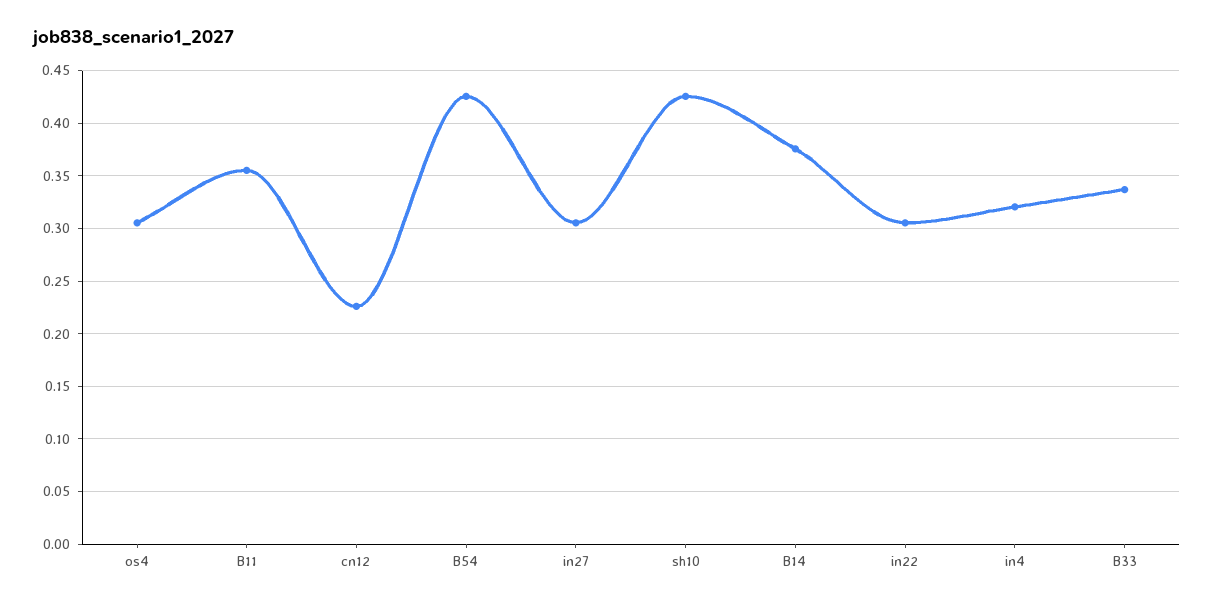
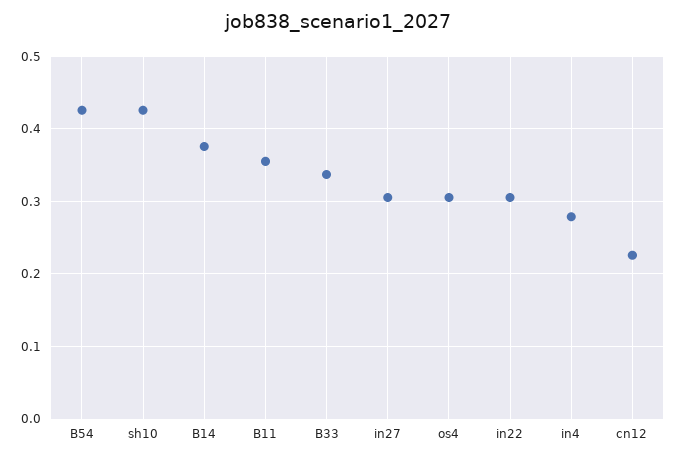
  {
    "os4": 0.31,
    "B11": 0.36,
    "cn12": 0.23,
    "B54": 0.43,
    "in27": 0.31,
    "sh10": 0.43,
    "B14": 0.38,
    "in22": 0.31,
-   "in4": 0.32,
+   "in4": 0.28,
    "B33": 0.34
  }

